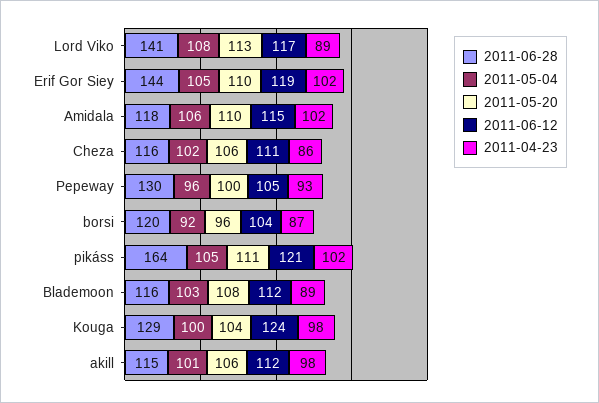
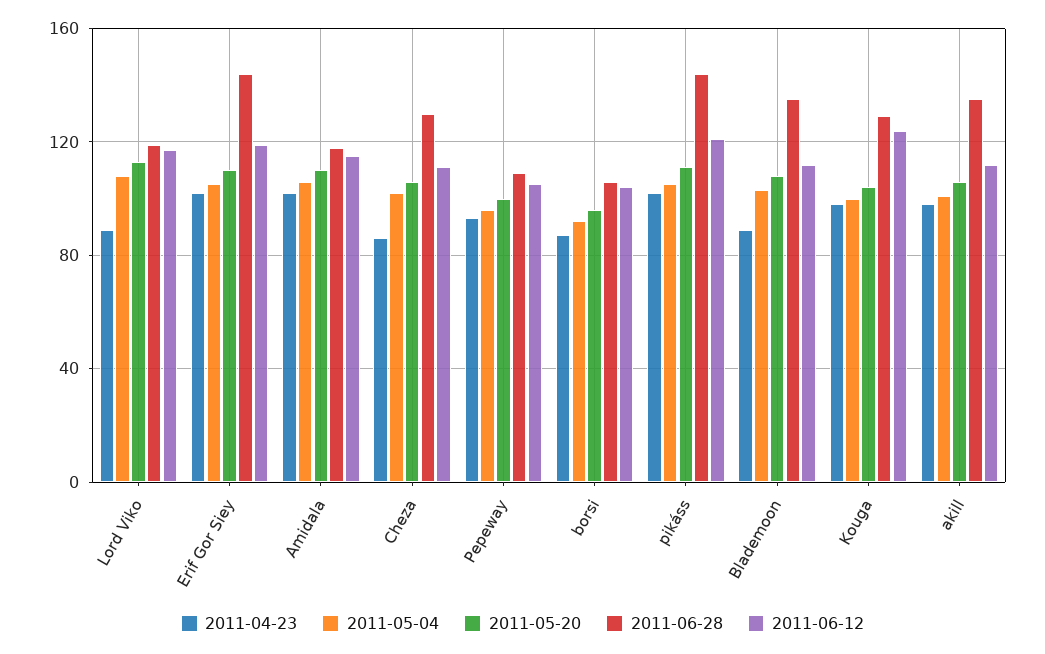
  {
    "2011-06-28": {
-     "Lord Viko": 141,
+     "Lord Viko": 120,
      "Erif Gor Siey": 144,
      "Amidala": 118,
-     "Cheza": 116,
+     "Cheza": 130,
-     "Pepeway": 130,
+     "Pepeway": 110,
-     "borsi": 120,
+     "borsi": 105,
-     "pikáss": 164,
+     "pikáss": 145,
-     "Blademoon": 116,
+     "Blademoon": 135,
      "Kouga": 129,
-     "akill": 115
+     "akill": 135
    },
    "2011-05-04": {
      "Lord Viko": 108,
      "Erif Gor Siey": 105,
      "Amidala": 106,
      "Cheza": 102,
      "Pepeway": 96,
      "borsi": 92,
      "pikáss": 105,
      "Blademoon": 103,
      "Kouga": 100,
      "akill": 101
    },
    "2011-05-20": {
      "Lord Viko": 113,
      "Erif Gor Siey": 110,
      "Amidala": 110,
      "Cheza": 106,
      "Pepeway": 100,
      "borsi": 96,
      "pikáss": 111,
      "Blademoon": 108,
      "Kouga": 104,
      "akill": 106
    },
    "2011-06-12": {
      "Lord Viko": 117,
      "Erif Gor Siey": 119,
      "Amidala": 115,
      "Cheza": 111,
      "Pepeway": 105,
      "borsi": 104,
      "pikáss": 121,
      "Blademoon": 112,
      "Kouga": 124,
      "akill": 112
    },
    "2011-04-23": {
      "Lord Viko": 89,
      "Erif Gor Siey": 102,
      "Amidala": 102,
      "Cheza": 86,
      "Pepeway": 93,
      "borsi": 87,
      "pikáss": 102,
      "Blademoon": 89,
      "Kouga": 98,
      "akill": 98
    }
  }

